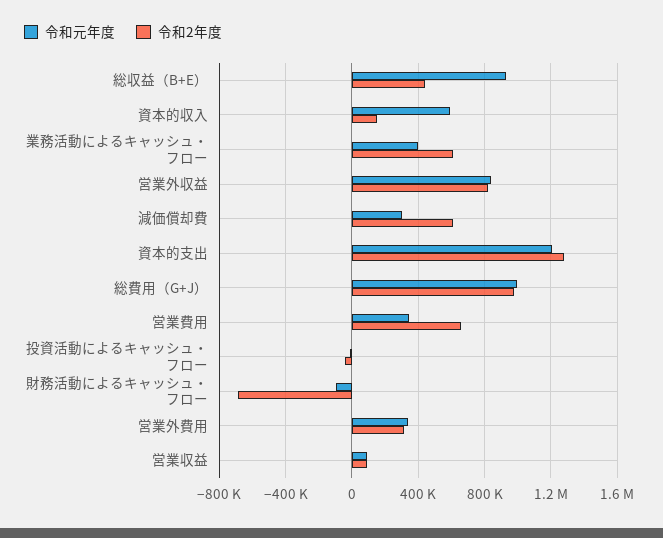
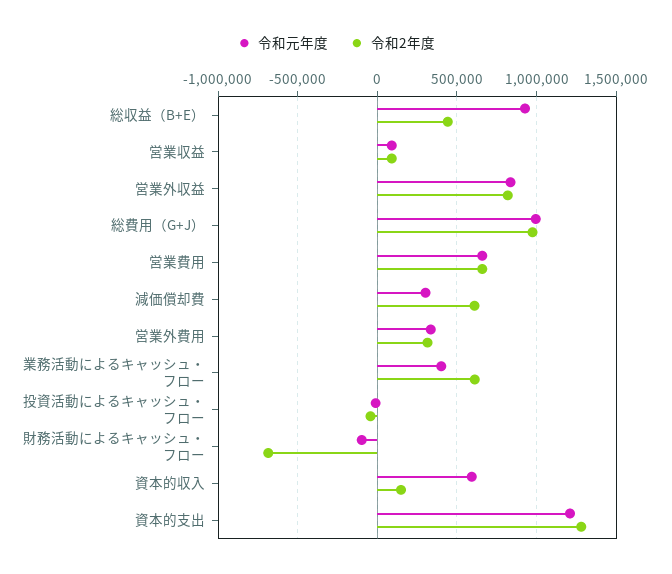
  {
    "令和元年度": {
      "総収益（B+E）": 950000,
      "資本的収入": 600000,
      "業務活動によるキャッシュ・フロー": 400000,
      "営業外収益": 850000,
      "減価償却費": 300000,
      "資本的支出": 1200000,
      "総費用（G+J）": 1000000,
-     "営業費用": 350000,
+     "営業費用": 650000,
      "投資活動によるキャッシュ・フロー": 0,
      "財務活動によるキャッシュ・フロー": -100000,
      "営業外費用": 350000,
      "営業収益": 100000
    },
    "令和2年度": {
      "総収益（B+E）": 450000,
      "資本的収入": 150000,
      "業務活動によるキャッシュ・フロー": 600000,
      "営業外収益": 800000,
      "減価償却費": 600000,
      "資本的支出": 1300000,
      "総費用（G+J）": 950000,
      "営業費用": 650000,
      "投資活動によるキャッシュ・フロー": -50000,
      "財務活動によるキャッシュ・フロー": -700000,
      "営業外費用": 300000,
      "営業収益": 100000
    }
  }

